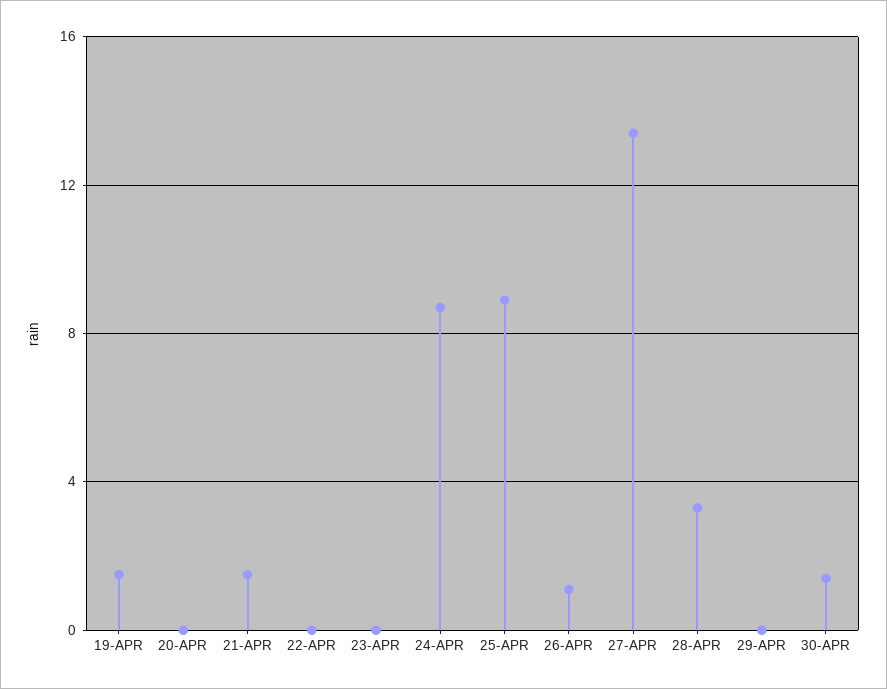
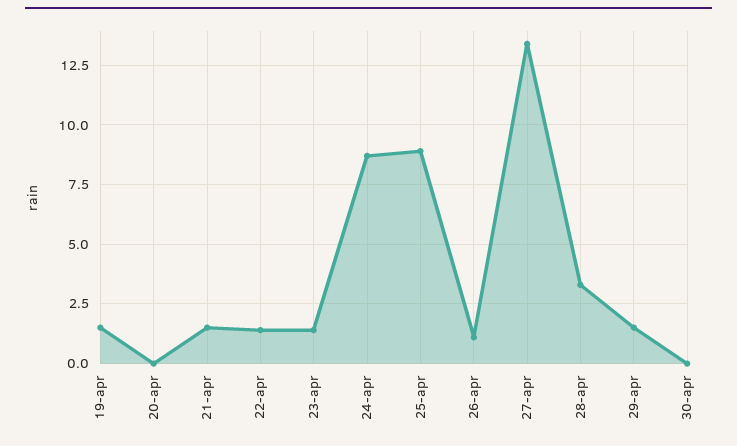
  {
    "19-APR": 1.5,
    "20-APR": 0,
    "21-APR": 1.5,
-   "22-APR": 0,
+   "22-APR": 1.5,
-   "23-APR": 0,
+   "23-APR": 1.5,
    "24-APR": 8.5,
    "25-APR": 9,
    "26-APR": 1,
    "27-APR": 13.5,
    "28-APR": 3.5,
-   "29-APR": 0,
+   "29-APR": 1.5,
-   "30-APR": 1.5
+   "30-APR": 0
  }

